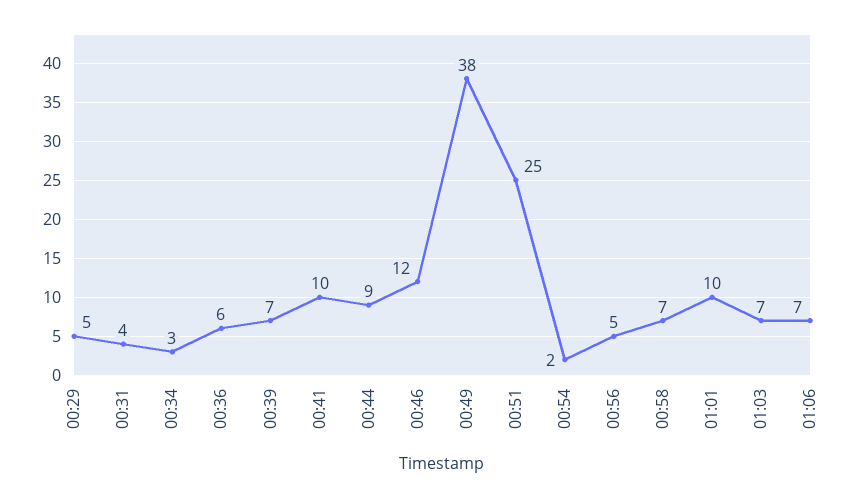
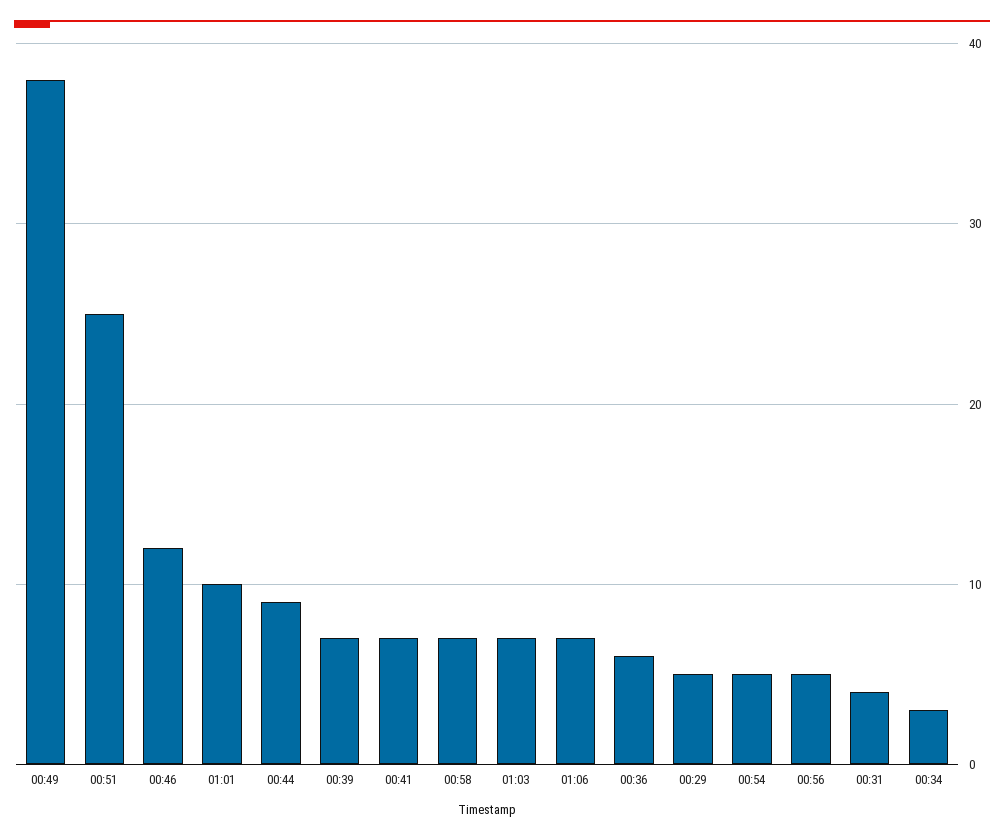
  {
    "00:29": 5,
    "00:31": 4,
    "00:34": 3,
    "00:36": 6,
    "00:39": 7,
-   "00:41": 10,
+   "00:41": 7,
    "00:44": 9,
    "00:46": 12,
    "00:49": 38,
    "00:51": 25,
-   "00:54": 2,
+   "00:54": 5,
    "00:56": 5,
    "00:58": 7,
    "01:01": 10,
    "01:03": 7,
    "01:06": 7
  }

